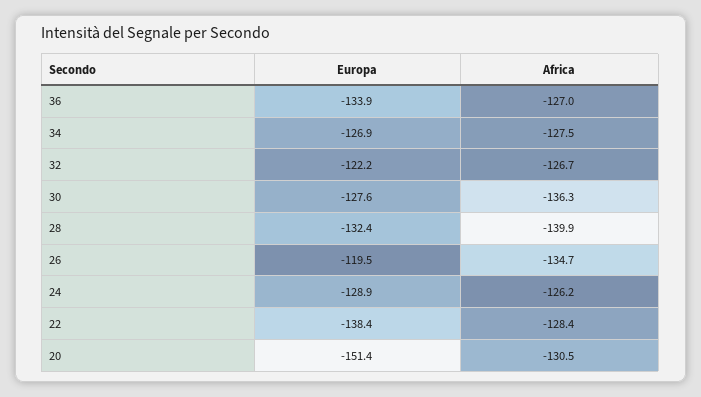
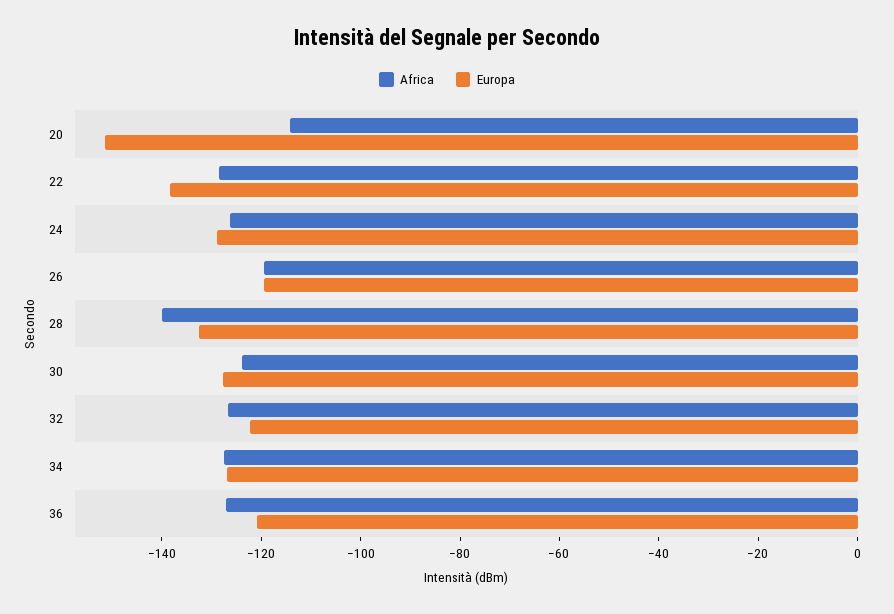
  {
    "Europa": {
-     "36": -133.9,
+     "36": -120,
      "34": -126.9,
      "32": -122.2,
      "30": -127.6,
      "28": -132.4,
      "26": -119.5,
      "24": -128.9,
      "22": -138.4,
      "20": -151.4
    },
    "Africa": {
      "36": -127,
      "34": -127.5,
      "32": -126.7,
-     "30": -136.3,
+     "30": -125,
      "28": -139.9,
-     "26": -134.7,
+     "26": -120,
      "24": -126.2,
      "22": -128.4,
-     "20": -130.5
+     "20": -115
    }
  }

